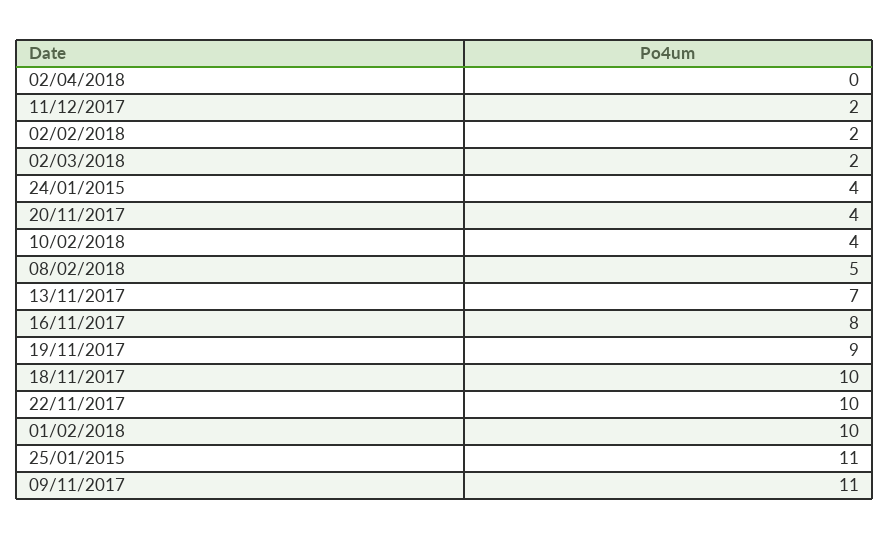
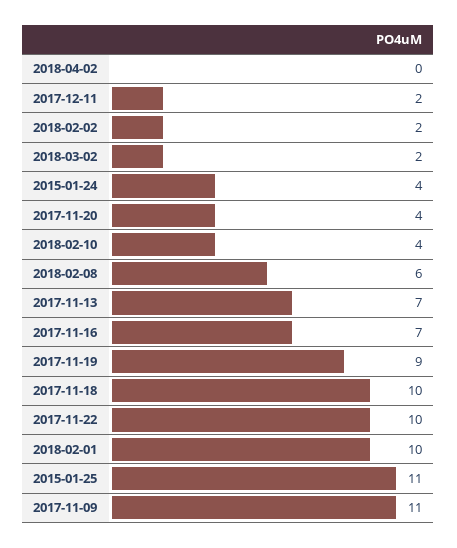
  {
    "02/04/2018": 0,
    "11/12/2017": 2,
    "02/02/2018": 2,
    "02/03/2018": 2,
    "24/01/2015": 4,
    "20/11/2017": 4,
    "10/02/2018": 4,
-   "08/02/2018": 5,
+   "08/02/2018": 6,
    "13/11/2017": 7,
-   "16/11/2017": 8,
+   "16/11/2017": 7,
    "19/11/2017": 9,
    "18/11/2017": 10,
    "22/11/2017": 10,
    "01/02/2018": 10,
    "25/01/2015": 11,
    "09/11/2017": 11
  }

